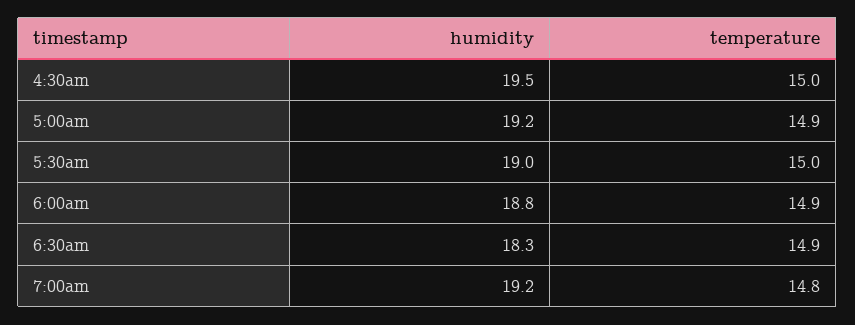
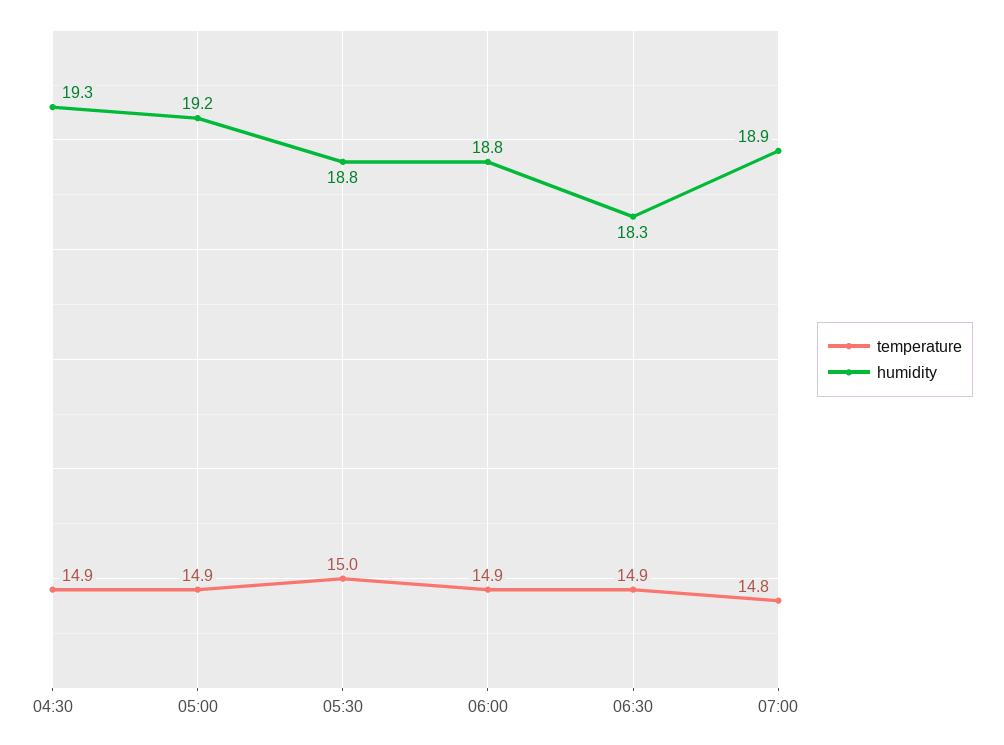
  {
    "humidity": {
-     "4:30am": 19.5,
+     "4:30am": 19.3,
      "5:00am": 19.2,
-     "5:30am": 19,
+     "5:30am": 18.8,
      "6:00am": 18.8,
      "6:30am": 18.3,
-     "7:00am": 19.2
+     "7:00am": 18.9
    },
    "temperature": {
-     "4:30am": 15,
+     "4:30am": 14.9,
      "5:00am": 14.9,
      "5:30am": 15,
      "6:00am": 14.9,
      "6:30am": 14.9,
      "7:00am": 14.8
    }
  }

